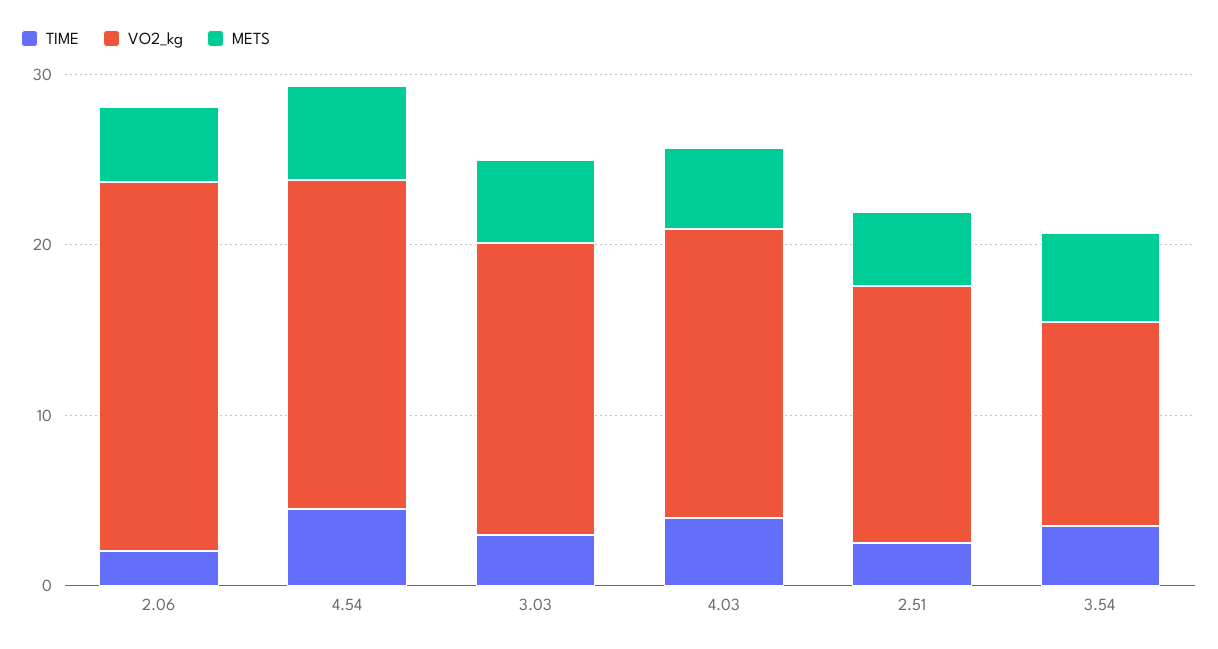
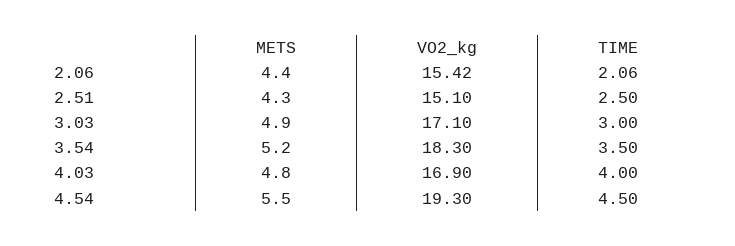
  {
    "TIME": {
      "2.06": 2.06,
      "4.54": 4.5,
      "3.03": 3,
      "4.03": 4,
      "2.51": 2.5,
      "3.54": 3.5
    },
    "VO2_kg": {
-     "2.06": 22,
+     "2.06": 15.42,
      "4.54": 19.3,
      "3.03": 17.1,
      "4.03": 16.9,
      "2.51": 15.1,
-     "3.54": 12
+     "3.54": 18.3
    },
    "METS": {
      "2.06": 4.4,
      "4.54": 5.5,
      "3.03": 4.9,
      "4.03": 4.8,
      "2.51": 4.3,
      "3.54": 5.2
    }
  }

